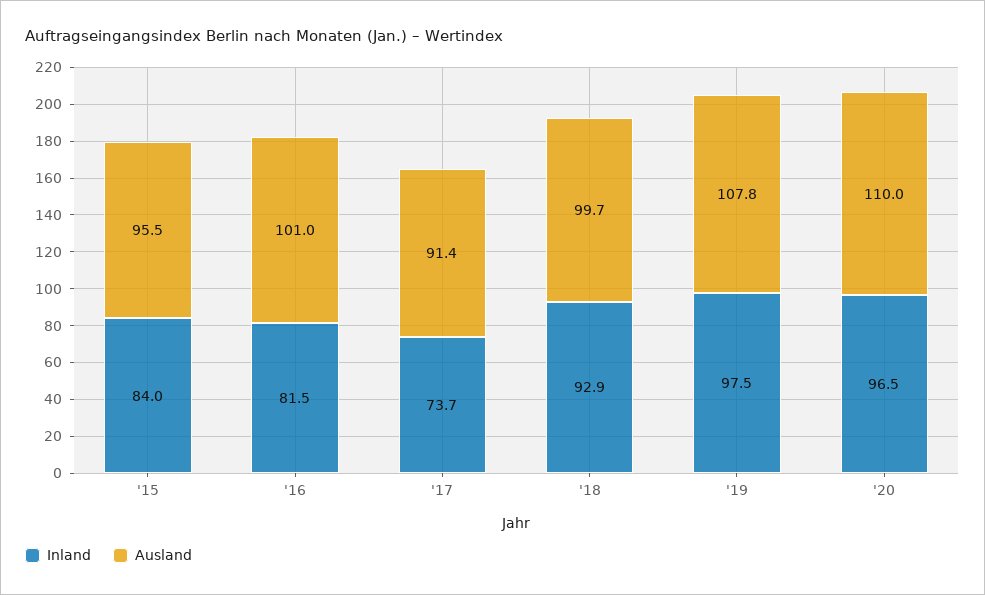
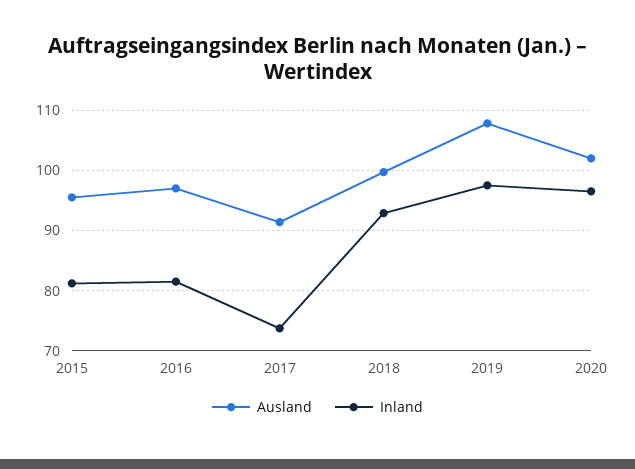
  {
    "Inland": {
-     "'15": 84,
+     "'15": 81,
      "'16": 81.5,
      "'17": 73.7,
      "'18": 92.9,
      "'19": 97.5,
      "'20": 96.5
    },
    "Ausland": {
      "'15": 95.5,
-     "'16": 101,
+     "'16": 97,
      "'17": 91.4,
      "'18": 99.7,
      "'19": 107.8,
-     "'20": 110
+     "'20": 102
    }
  }

